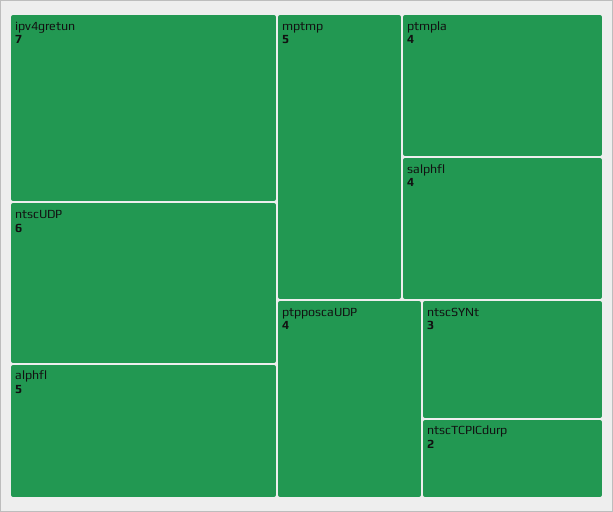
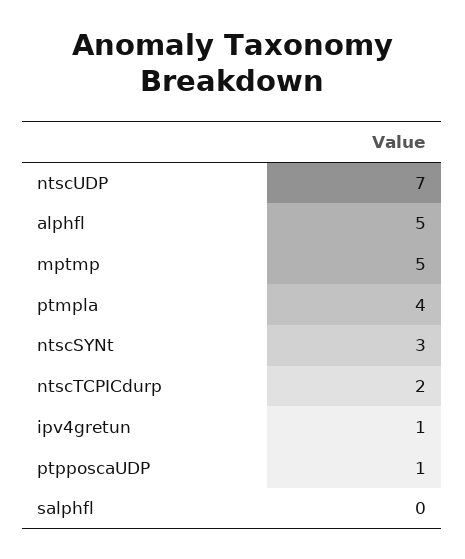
  {
-   "ipv4gretun": 7,
+   "ipv4gretun": 1,
-   "ntscUDP": 6,
+   "ntscUDP": 7,
    "alphfl": 5,
    "mptmp": 5,
    "ptmpla": 4,
-   "salphfl": 4,
+   "salphfl": 0,
-   "ptpposcaUDP": 4,
+   "ptpposcaUDP": 1,
    "ntscSYNt": 3,
    "ntscTCPICdurp": 2
  }

